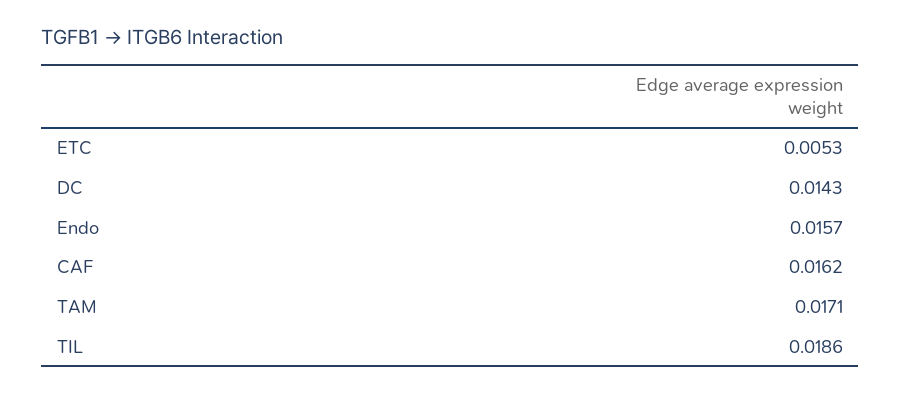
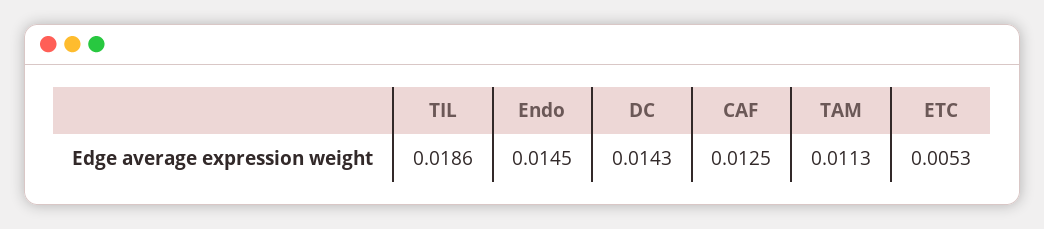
  {
    "ETC": 0.0053,
    "DC": 0.0143,
-   "Endo": 0.0157,
+   "Endo": 0.0145,
-   "CAF": 0.0162,
+   "CAF": 0.0125,
-   "TAM": 0.0171,
+   "TAM": 0.0113,
    "TIL": 0.0186
  }

